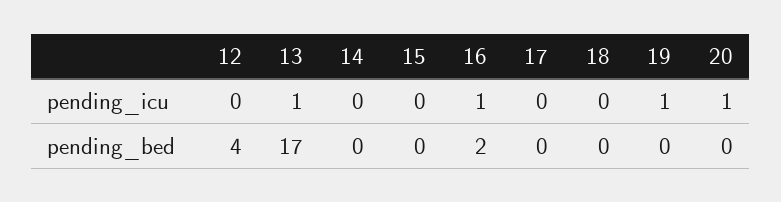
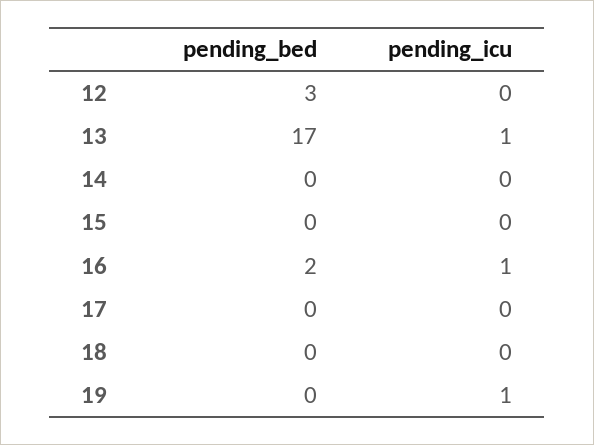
  {
    "12": {
      "pending_icu": 0,
-     "pending_bed": 4
+     "pending_bed": 3
    },
    "13": {
      "pending_icu": 1,
      "pending_bed": 17
    },
    "14": {
      "pending_icu": 0,
      "pending_bed": 0
    },
    "15": {
      "pending_icu": 0,
      "pending_bed": 0
    },
    "16": {
      "pending_icu": 1,
      "pending_bed": 2
    },
    "17": {
      "pending_icu": 0,
      "pending_bed": 0
    },
    "18": {
      "pending_icu": 0,
      "pending_bed": 0
    },
    "19": {
      "pending_icu": 1,
      "pending_bed": 0
-   },
+   }
-   "20": {
-     "pending_icu": 1,
-     "pending_bed": 0
-   }
  }

